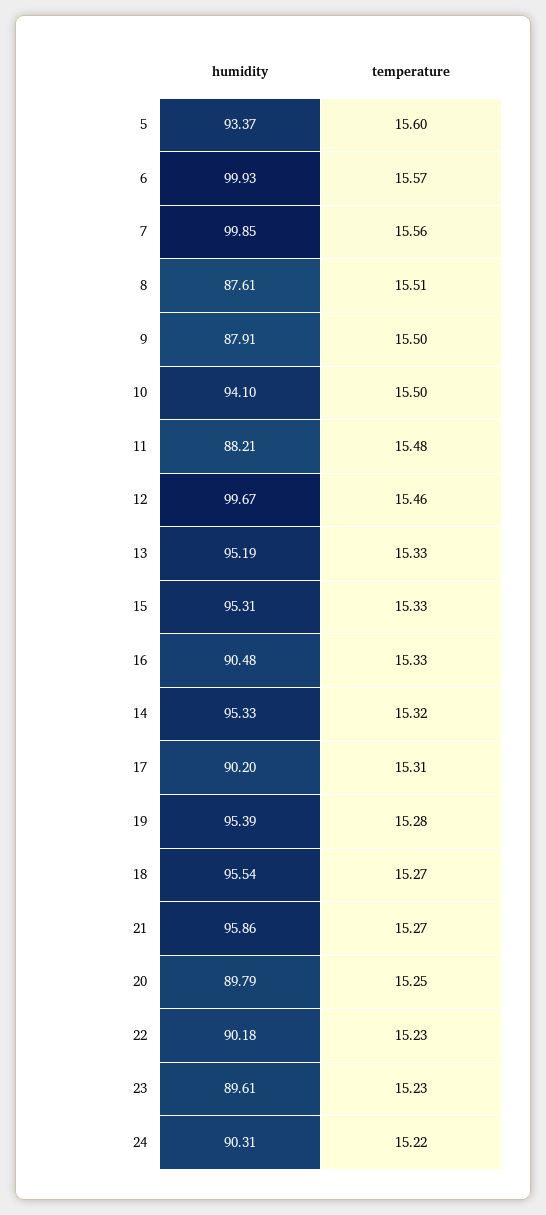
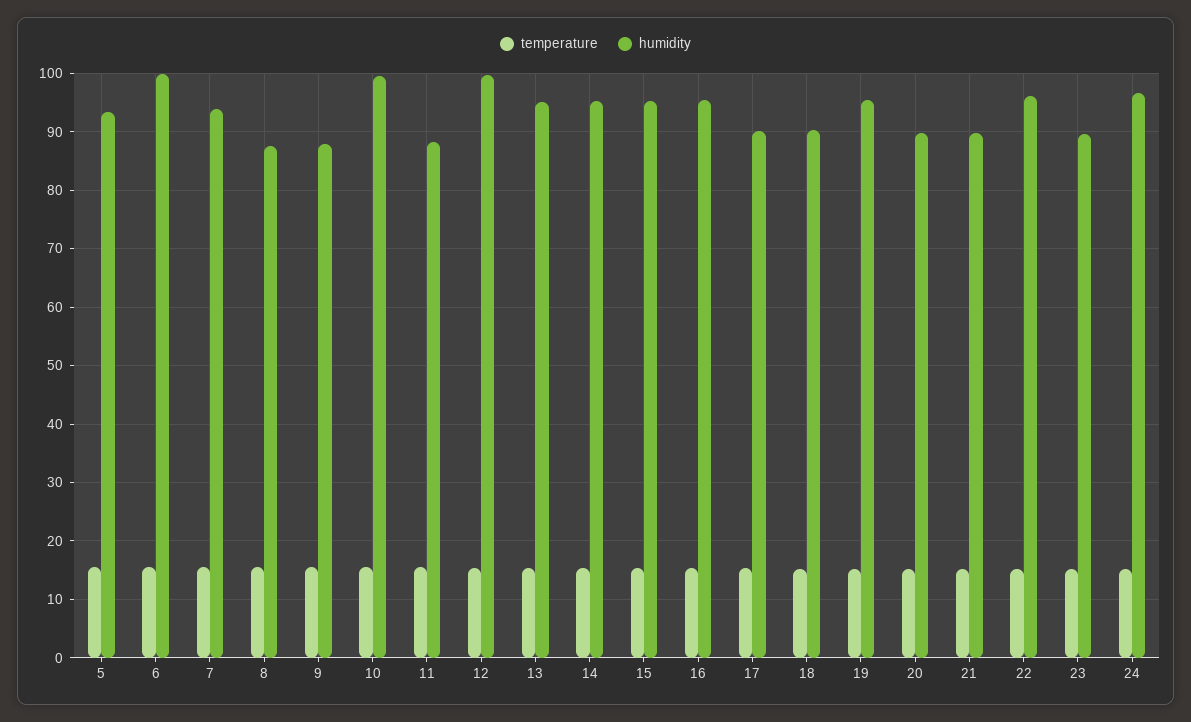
  {
    "humidity": {
      "5": 93.37,
      "6": 99.93,
-     "7": 99.85,
+     "7": 94,
      "8": 87.61,
      "9": 87.91,
-     "10": 94.1,
+     "10": 100,
      "11": 88.21,
      "12": 99.67,
      "13": 95.19,
      "15": 95.31,
-     "16": 90.48,
+     "16": 96,
      "14": 95.33,
      "17": 90.2,
      "19": 95.39,
-     "18": 95.54,
+     "18": 90,
-     "21": 95.86,
+     "21": 90,
      "20": 89.79,
-     "22": 90.18,
+     "22": 96,
      "23": 89.61,
-     "24": 90.31
+     "24": 96
    },
    "temperature": {
      "5": 15.6,
      "6": 15.57,
      "7": 15.56,
      "8": 15.51,
      "9": 15.5,
      "10": 15.5,
      "11": 15.48,
      "12": 15.46,
      "13": 15.33,
      "15": 15.33,
      "16": 15.33,
      "14": 15.32,
      "17": 15.31,
      "19": 15.28,
      "18": 15.27,
      "21": 15.27,
      "20": 15.25,
      "22": 15.23,
      "23": 15.23,
      "24": 15.22
    }
  }

